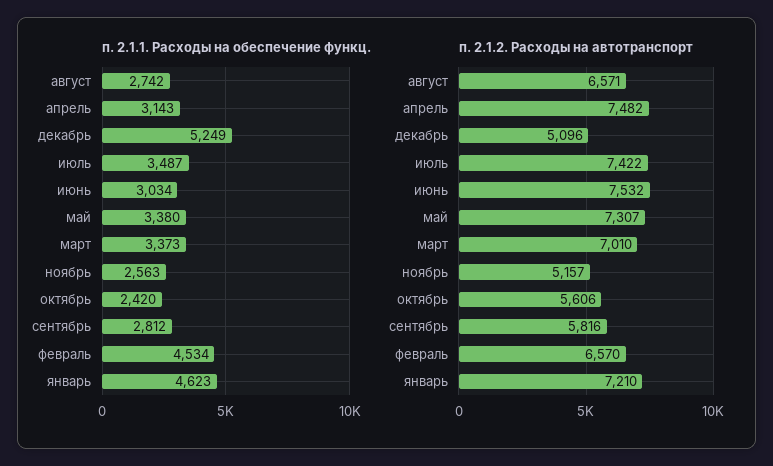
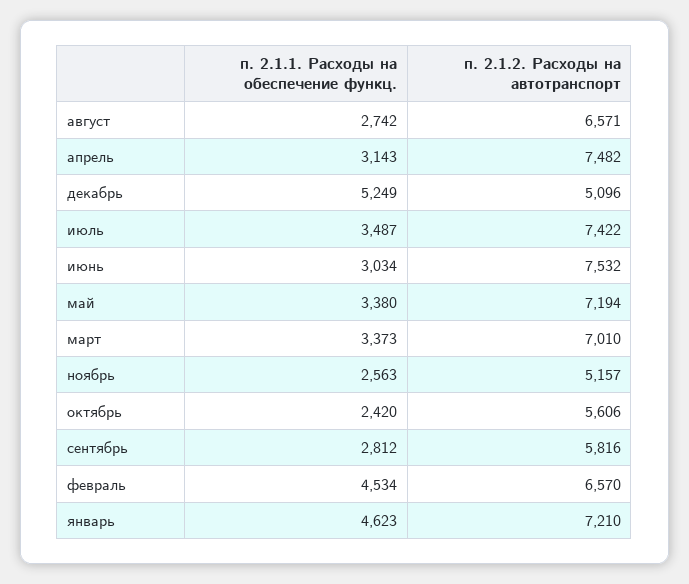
  {
    "п. 2.1.1. Расходы на обеспечение функц.": {
      "август": 2742,
      "апрель": 3143,
      "декабрь": 5249,
      "июль": 3487,
      "июнь": 3034,
      "май": 3380,
      "март": 3373,
      "ноябрь": 2563,
      "октябрь": 2420,
      "сентябрь": 2812,
      "февраль": 4534,
      "январь": 4623
    },
    "п. 2.1.2. Расходы на автотранспорт": {
      "август": 6571,
      "апрель": 7482,
      "декабрь": 5096,
      "июль": 7422,
      "июнь": 7532,
-     "май": 7307,
+     "май": 7194,
      "март": 7010,
      "ноябрь": 5157,
      "октябрь": 5606,
      "сентябрь": 5816,
      "февраль": 6570,
      "январь": 7210
    }
  }

